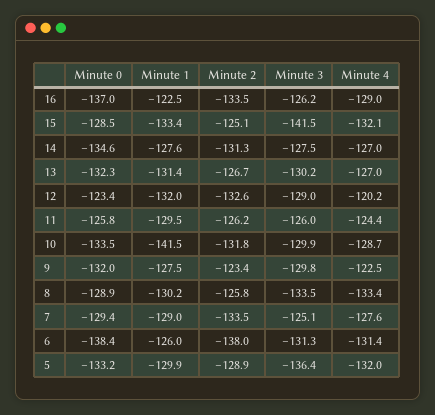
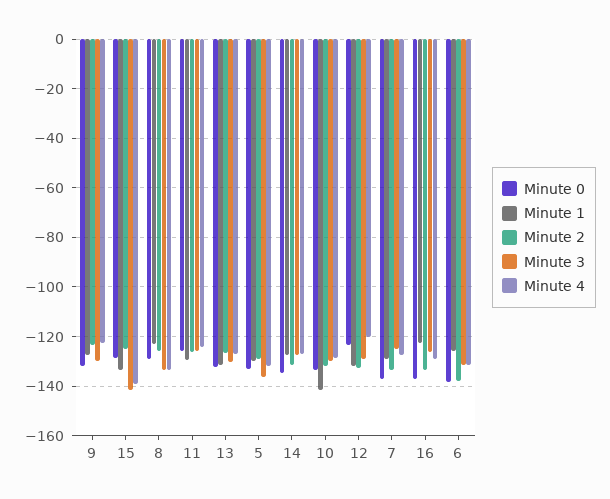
  {
    "Minute 0": {
      "16": -137,
      "15": -128.5,
      "14": -134.6,
      "13": -132.3,
      "12": -123.4,
      "11": -125.8,
      "10": -133.5,
      "9": -132,
      "8": -128.9,
-     "7": -129.4,
+     "7": -137.5,
      "6": -138.4,
      "5": -133.2
    },
    "Minute 1": {
      "16": -122.5,
      "15": -133.4,
      "14": -127.6,
      "13": -131.4,
      "12": -132,
      "11": -129.5,
      "10": -141.5,
      "9": -127.5,
-     "8": -130.2,
+     "8": -122.5,
      "7": -129,
      "6": -126,
      "5": -129.9
    },
    "Minute 2": {
      "16": -133.5,
      "15": -125.1,
      "14": -131.3,
      "13": -126.7,
      "12": -132.6,
      "11": -126.2,
      "10": -131.8,
      "9": -123.4,
      "8": -125.8,
      "7": -133.5,
      "6": -138,
      "5": -128.9
    },
    "Minute 3": {
      "16": -126.2,
      "15": -141.5,
      "14": -127.5,
      "13": -130.2,
      "12": -129,
      "11": -126,
      "10": -129.9,
      "9": -129.8,
      "8": -133.5,
      "7": -125.1,
      "6": -131.3,
      "5": -136.4
    },
    "Minute 4": {
      "16": -129,
-     "15": -132.1,
+     "15": -140,
      "14": -127,
      "13": -127,
      "12": -120.2,
      "11": -124.4,
      "10": -128.7,
      "9": -122.5,
      "8": -133.4,
      "7": -127.6,
      "6": -131.4,
      "5": -132
    }
  }

